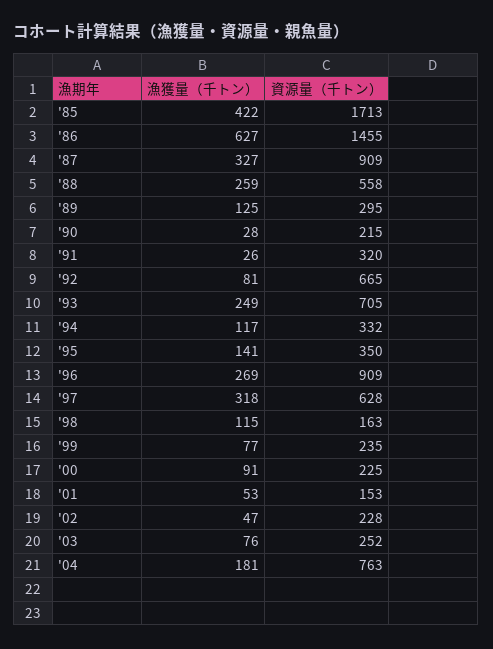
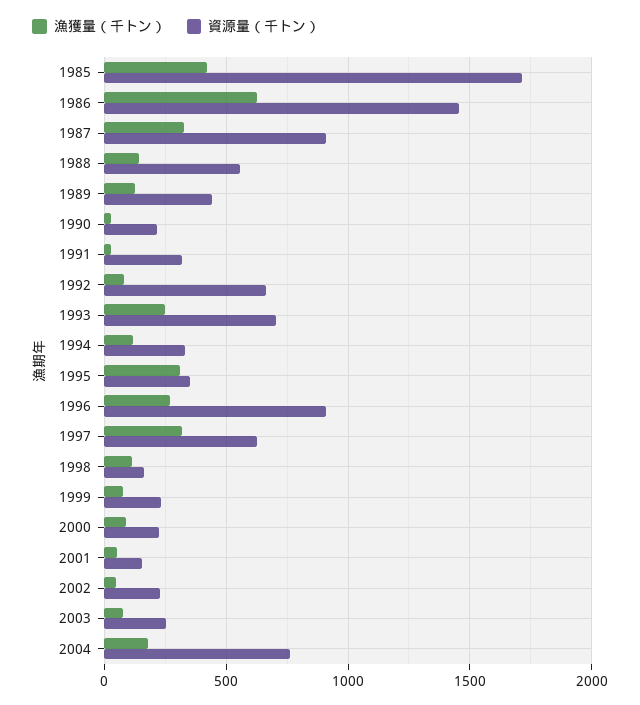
  {
    "漁獲量（千トン）": {
      "'85": 422,
      "'86": 627,
      "'87": 327,
-     "'88": 259,
+     "'88": 150,
      "'89": 125,
      "'90": 28,
      "'91": 26,
      "'92": 81,
      "'93": 249,
      "'94": 117,
-     "'95": 141,
+     "'95": 300,
      "'96": 269,
      "'97": 318,
      "'98": 115,
      "'99": 77,
      "'00": 91,
      "'01": 53,
      "'02": 47,
      "'03": 76,
      "'04": 181
    },
    "資源量（千トン）": {
      "'85": 1713,
      "'86": 1455,
      "'87": 909,
      "'88": 558,
-     "'89": 295,
+     "'89": 450,
      "'90": 215,
      "'91": 320,
      "'92": 665,
      "'93": 705,
      "'94": 332,
      "'95": 350,
      "'96": 909,
      "'97": 628,
      "'98": 163,
      "'99": 235,
      "'00": 225,
      "'01": 153,
      "'02": 228,
      "'03": 252,
      "'04": 763
    }
  }

